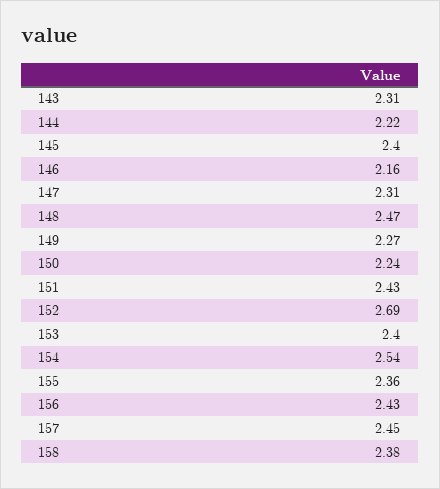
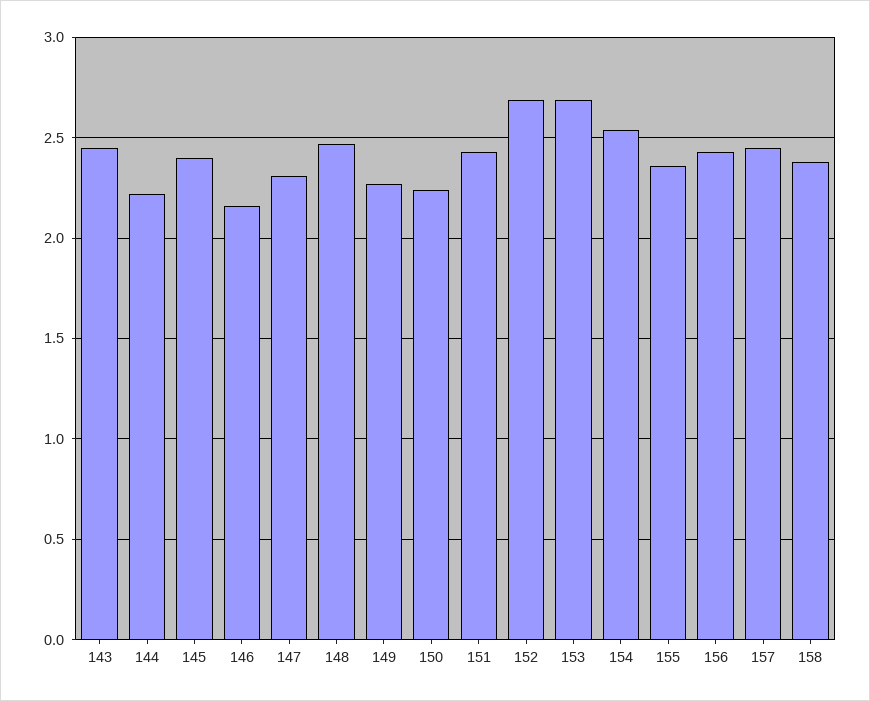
  {
-   "143": 2.31,
+   "143": 2.45,
    "144": 2.22,
    "145": 2.4,
    "146": 2.16,
    "147": 2.31,
    "148": 2.47,
    "149": 2.27,
    "150": 2.24,
    "151": 2.43,
    "152": 2.69,
-   "153": 2.4,
+   "153": 2.7,
    "154": 2.54,
    "155": 2.36,
    "156": 2.43,
    "157": 2.45,
    "158": 2.38
  }

